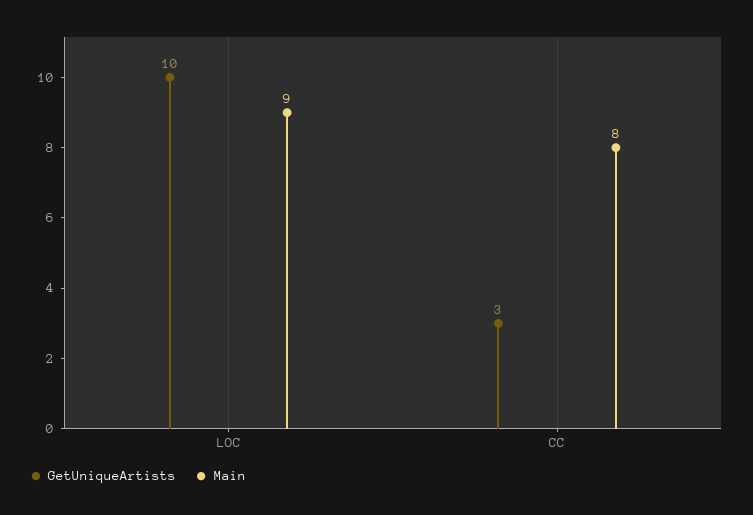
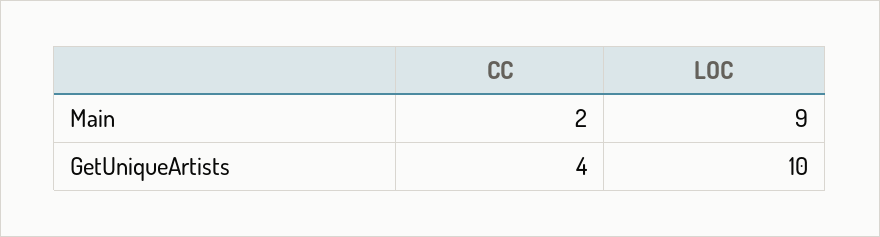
  {
    "GetUniqueArtists": {
      "LOC": 10,
-     "CC": 3
+     "CC": 4
    },
    "Main": {
      "LOC": 9,
-     "CC": 8
+     "CC": 2
    }
  }

